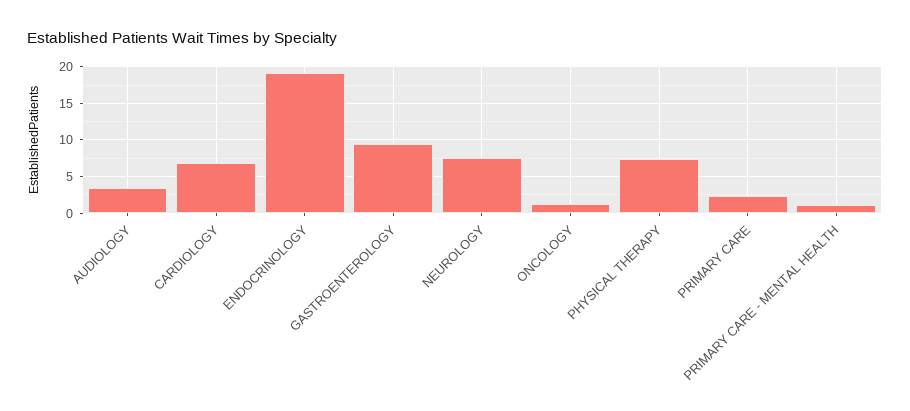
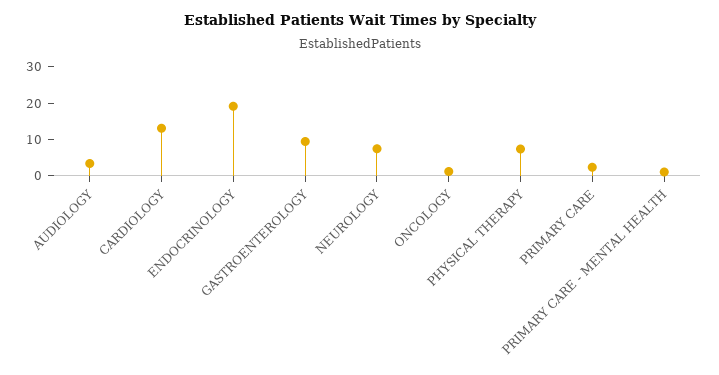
  {
    "AUDIOLOGY": 3,
-   "CARDIOLOGY": 7,
+   "CARDIOLOGY": 12.5,
    "ENDOCRINOLOGY": 19,
    "GASTROENTEROLOGY": 10,
    "NEUROLOGY": 8,
    "ONCOLOGY": 1,
    "PHYSICAL THERAPY": 7,
    "PRIMARY CARE": 2,
    "PRIMARY CARE - MENTAL HEALTH": 1
  }

